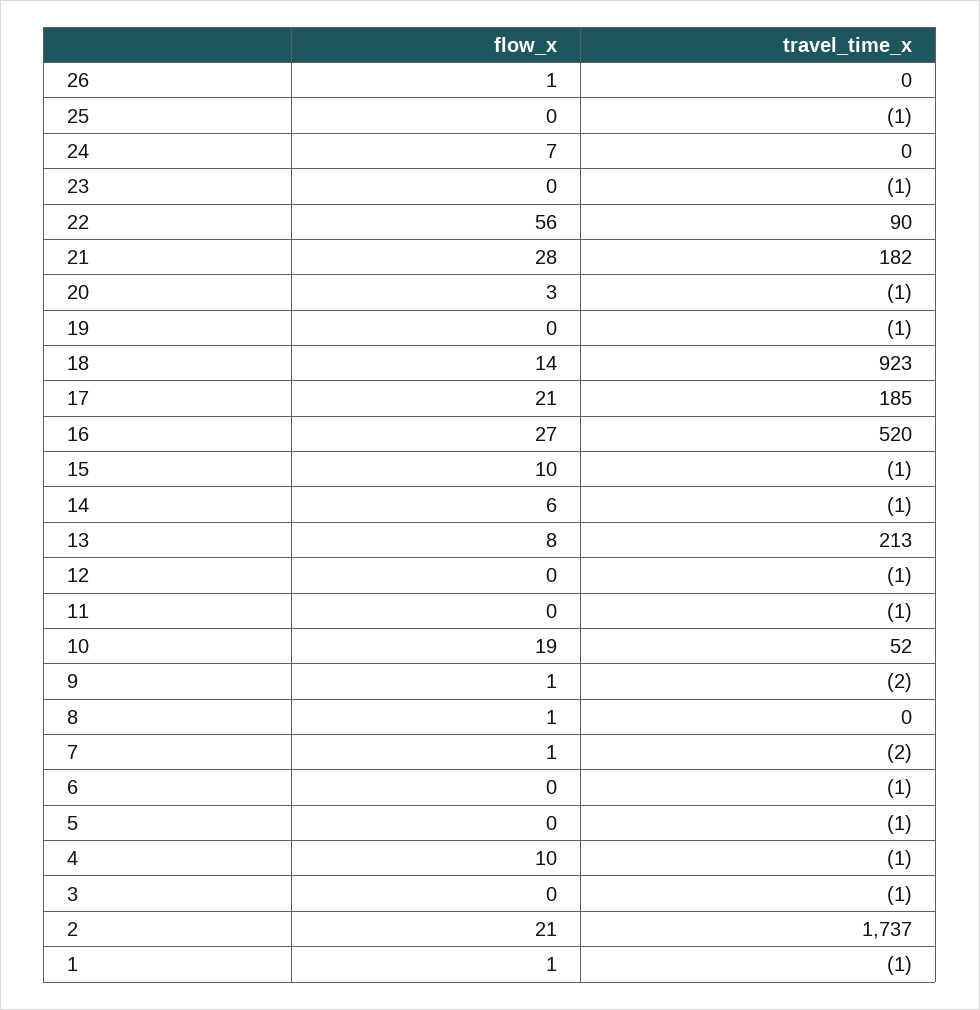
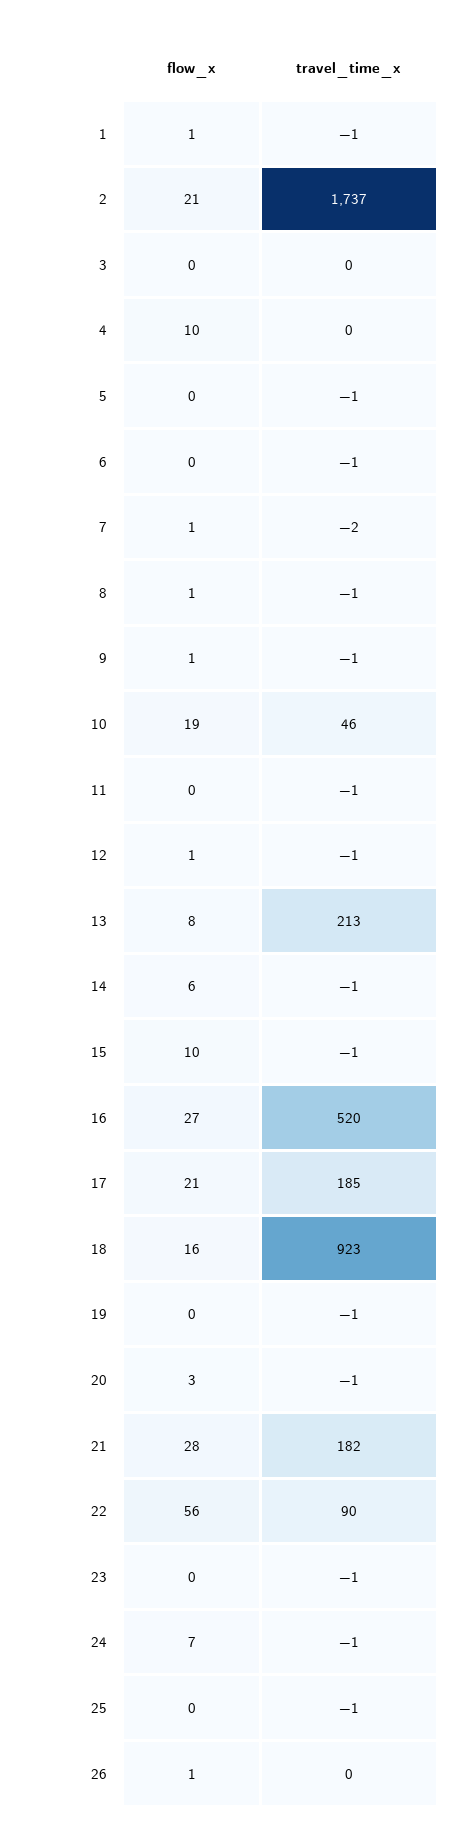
  {
    "flow_x": {
      "26": 1,
      "25": 0,
      "24": 7,
      "23": 0,
      "22": 56,
      "21": 28,
      "20": 3,
      "19": 0,
-     "18": 14,
+     "18": 16,
      "17": 21,
      "16": 27,
      "15": 10,
      "14": 6,
      "13": 8,
-     "12": 0,
+     "12": 1,
      "11": 0,
      "10": 19,
      "9": 1,
      "8": 1,
      "7": 1,
      "6": 0,
      "5": 0,
      "4": 10,
      "3": 0,
      "2": 21,
      "1": 1
    },
    "travel_time_x": {
      "26": 0,
      "25": -1,
-     "24": 0,
+     "24": -1,
      "23": -1,
      "22": 90,
      "21": 182,
      "20": -1,
      "19": -1,
      "18": 923,
      "17": 185,
      "16": 520,
      "15": -1,
      "14": -1,
      "13": 213,
      "12": -1,
      "11": -1,
-     "10": 52,
+     "10": 46,
-     "9": -2,
+     "9": -1,
-     "8": 0,
+     "8": -1,
      "7": -2,
      "6": -1,
      "5": -1,
-     "4": -1,
+     "4": 0,
-     "3": -1,
+     "3": 0,
      "2": 1737,
      "1": -1
    }
  }

